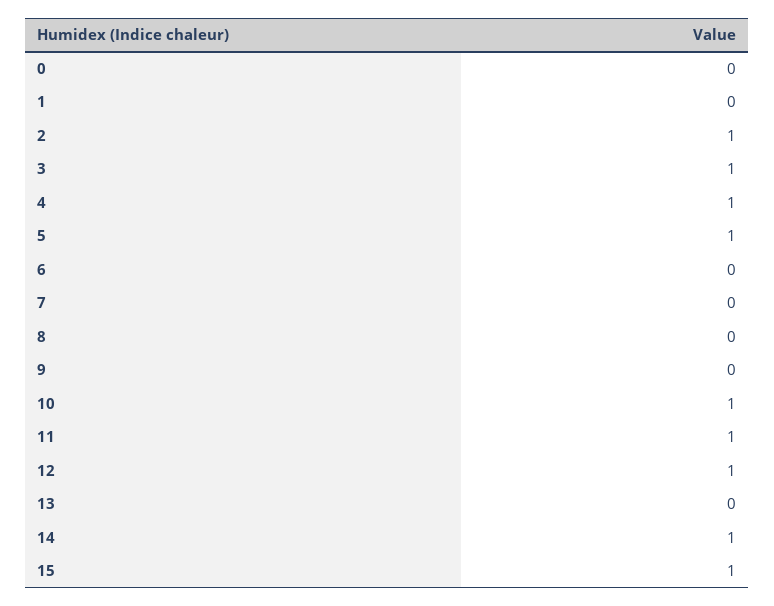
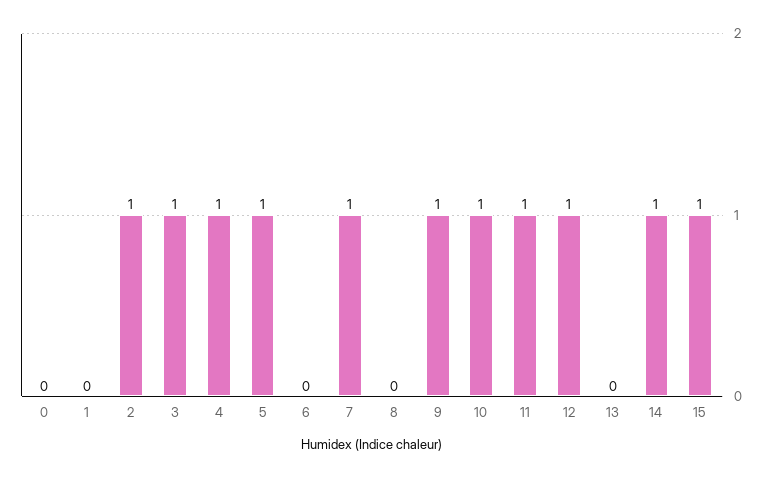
  {
    "0": 0,
    "1": 0,
    "2": 1,
    "3": 1,
    "4": 1,
    "5": 1,
    "6": 0,
-   "7": 0,
+   "7": 1,
    "8": 0,
-   "9": 0,
+   "9": 1,
    "10": 1,
    "11": 1,
    "12": 1,
    "13": 0,
    "14": 1,
    "15": 1
  }

